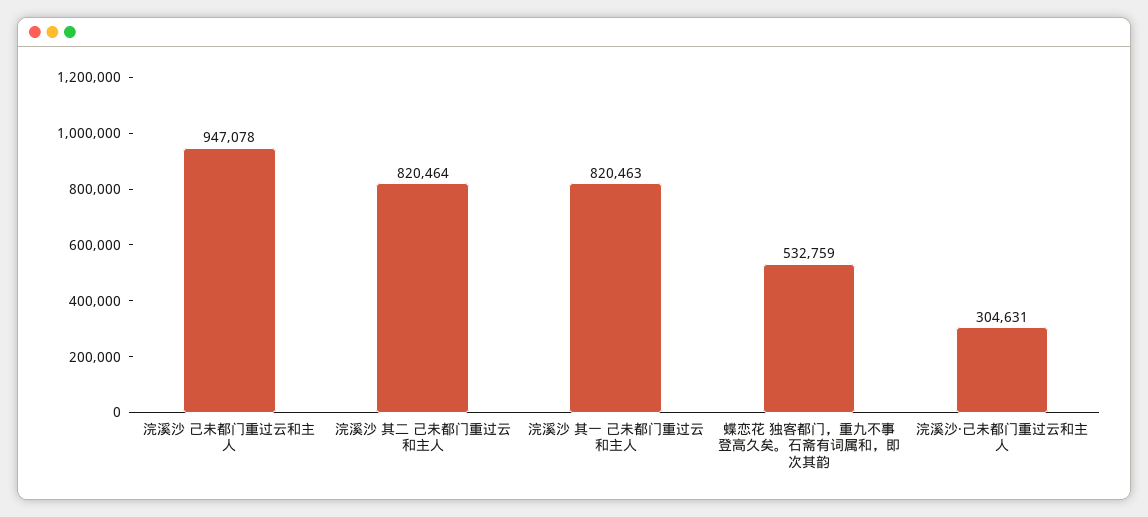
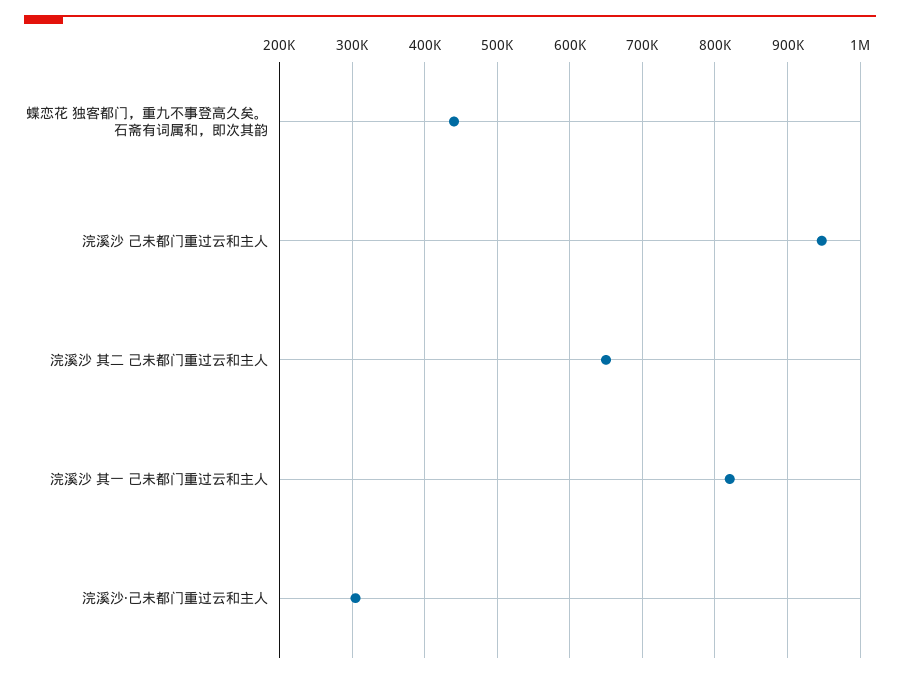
  {
    "浣溪沙 己未都门重过云和主人": 947078,
-   "浣溪沙 其二 己未都门重过云和主人": 820464,
+   "浣溪沙 其二 己未都门重过云和主人": 650000,
    "浣溪沙 其一 己未都门重过云和主人": 820463,
-   "蝶恋花 独客都门，重九不事登高久矣。石斋有词属和，即次其韵": 532759,
+   "蝶恋花 独客都门，重九不事登高久矣。石斋有词属和，即次其韵": 440000,
    "浣溪沙·己未都门重过云和主人": 304631
  }

